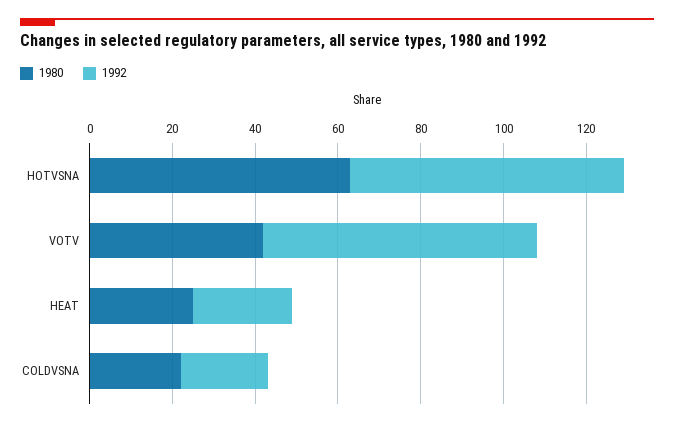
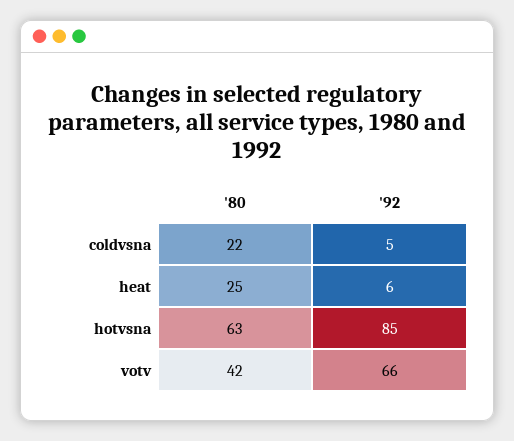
  {
    "1980": {
      "HOTVSNA": 63,
      "VOTV": 42,
      "HEAT": 25,
      "COLDVSNA": 22
    },
    "1992": {
-     "HOTVSNA": 65,
+     "HOTVSNA": 85,
      "VOTV": 66,
-     "HEAT": 25,
+     "HEAT": 6,
-     "COLDVSNA": 20
+     "COLDVSNA": 5
    }
  }

